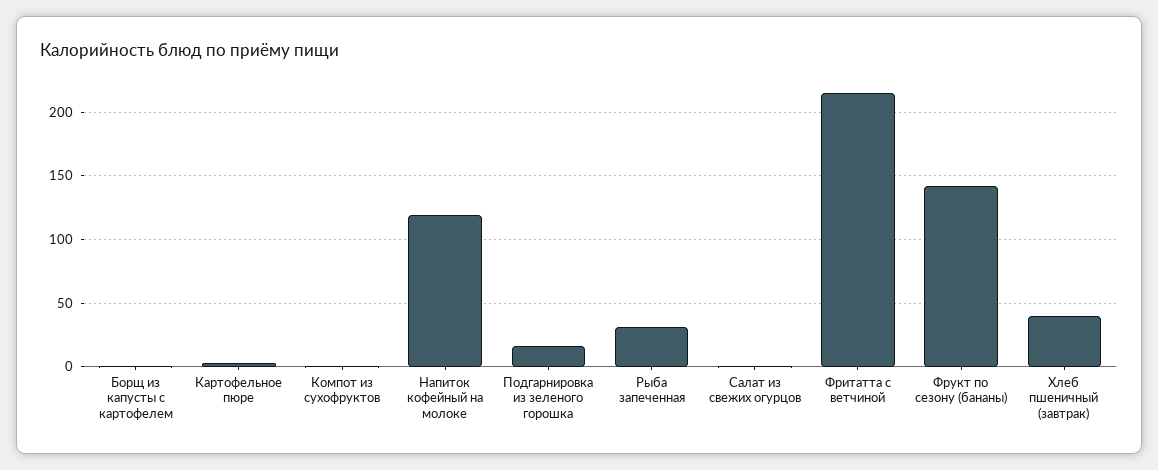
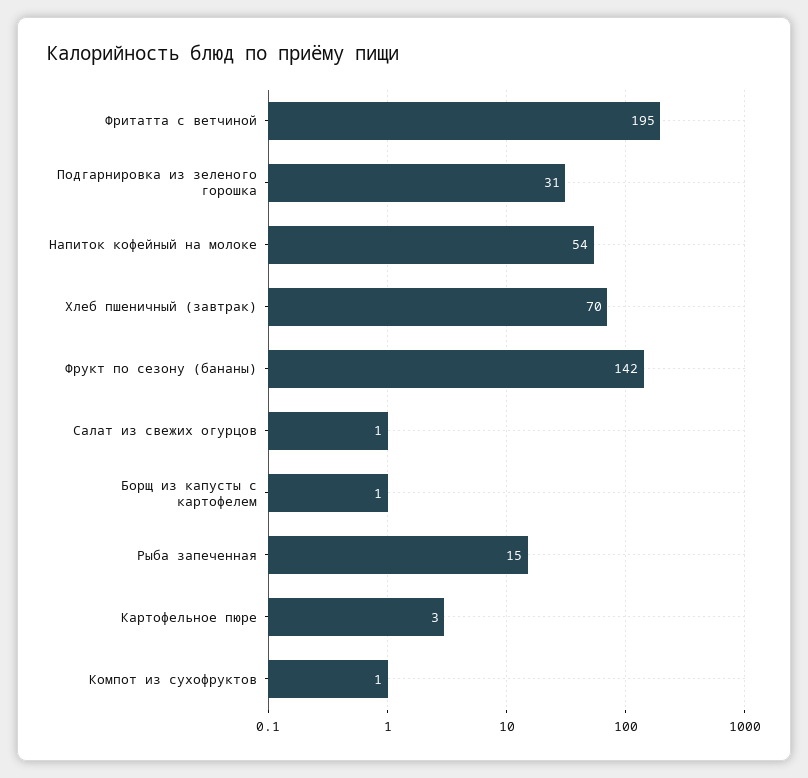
  {
    "Борщ из капусты с картофелем": 1,
    "Картофельное пюре": 3,
    "Компот из сухофруктов": 1,
-   "Напиток кофейный на молоке": 120,
+   "Напиток кофейный на молоке": 54,
-   "Подгарнировка из зеленого горошка": 15,
+   "Подгарнировка из зеленого горошка": 31,
-   "Рыба запеченная": 30,
+   "Рыба запеченная": 15,
    "Салат из свежих огурцов": 1,
-   "Фритатта с ветчиной": 215,
+   "Фритатта с ветчиной": 195,
    "Фрукт по сезону (бананы)": 142,
-   "Хлеб пшеничный (завтрак)": 40
+   "Хлеб пшеничный (завтрак)": 70
  }

